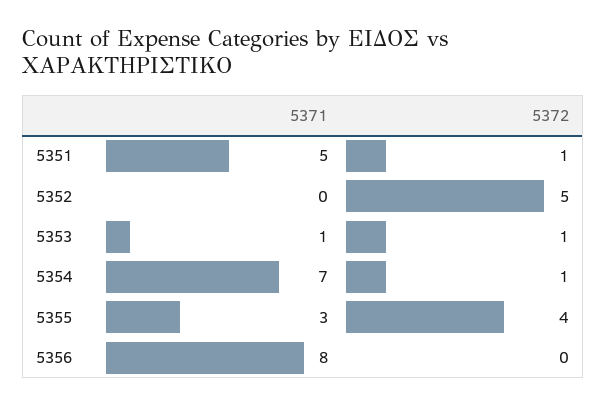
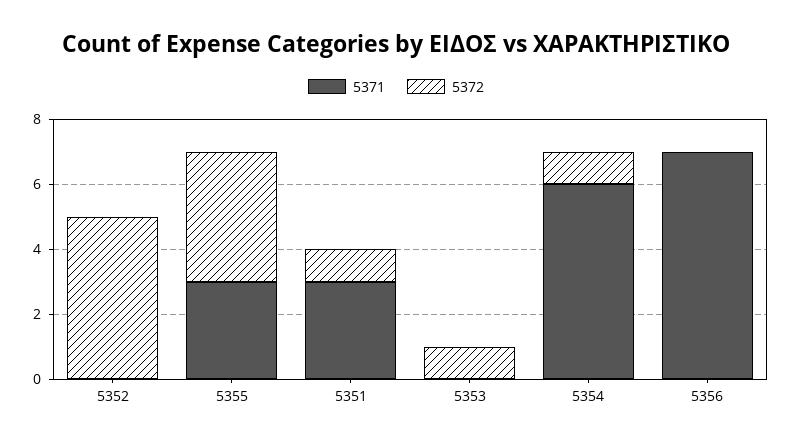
  {
    "5371": {
-     "5351": 5,
+     "5351": 3,
      "5352": 0,
-     "5353": 1,
+     "5353": 0,
-     "5354": 7,
+     "5354": 6,
      "5355": 3,
-     "5356": 8
+     "5356": 7
    },
    "5372": {
      "5351": 1,
      "5352": 5,
      "5353": 1,
      "5354": 1,
      "5355": 4,
      "5356": 0
    }
  }

